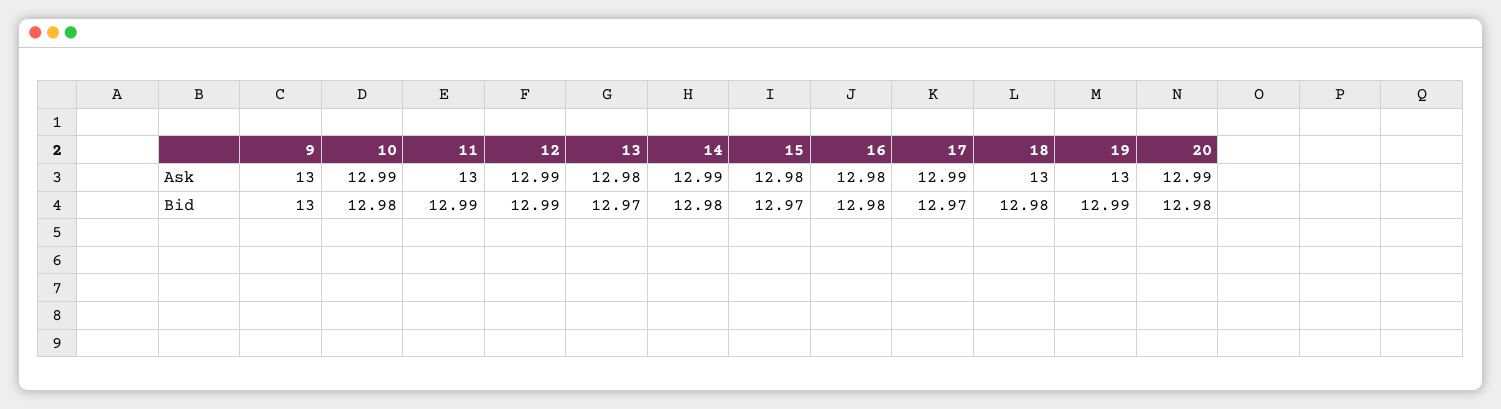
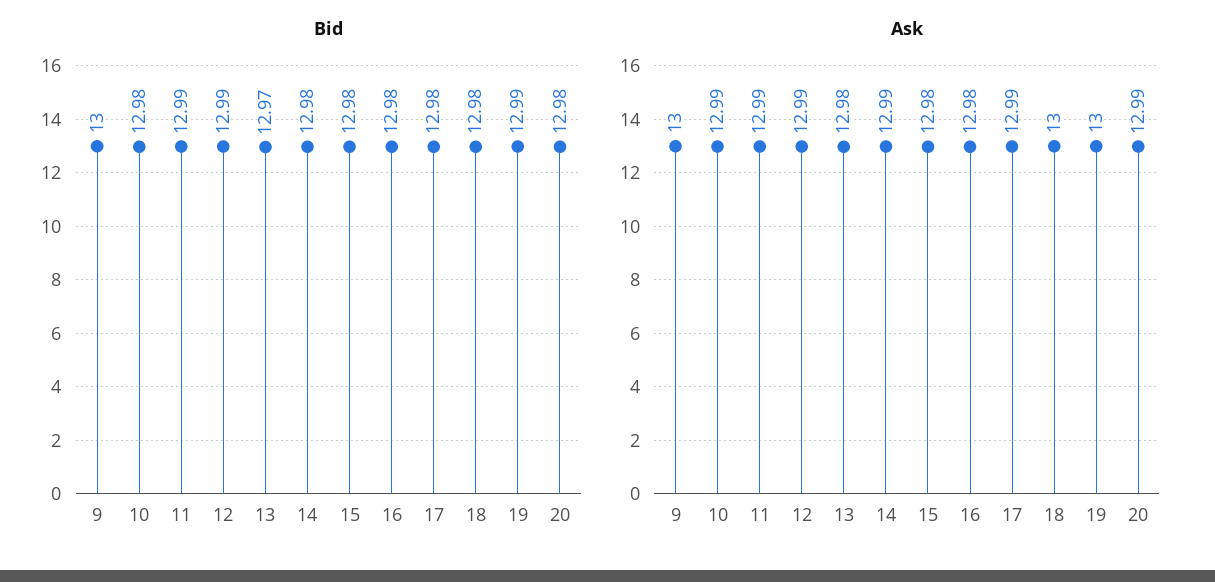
  {
    "Ask": {
      "9": 13,
      "10": 12.99,
-     "11": 13,
+     "11": 12.99,
      "12": 12.99,
      "13": 12.98,
      "14": 12.99,
      "15": 12.98,
      "16": 12.98,
      "17": 12.99,
      "18": 13,
      "19": 13,
      "20": 12.99
    },
    "Bid": {
      "9": 13,
      "10": 12.98,
      "11": 12.99,
      "12": 12.99,
      "13": 12.97,
      "14": 12.98,
-     "15": 12.97,
+     "15": 12.98,
      "16": 12.98,
-     "17": 12.97,
+     "17": 12.98,
      "18": 12.98,
      "19": 12.99,
      "20": 12.98
    }
  }

